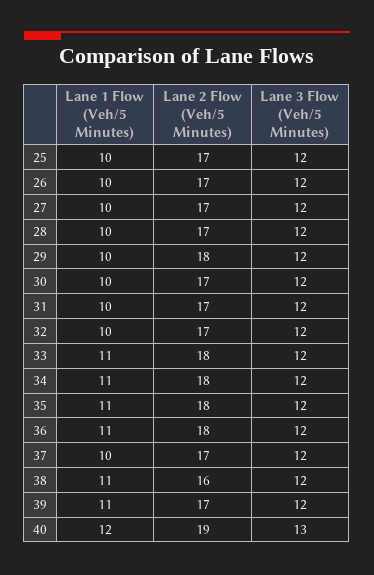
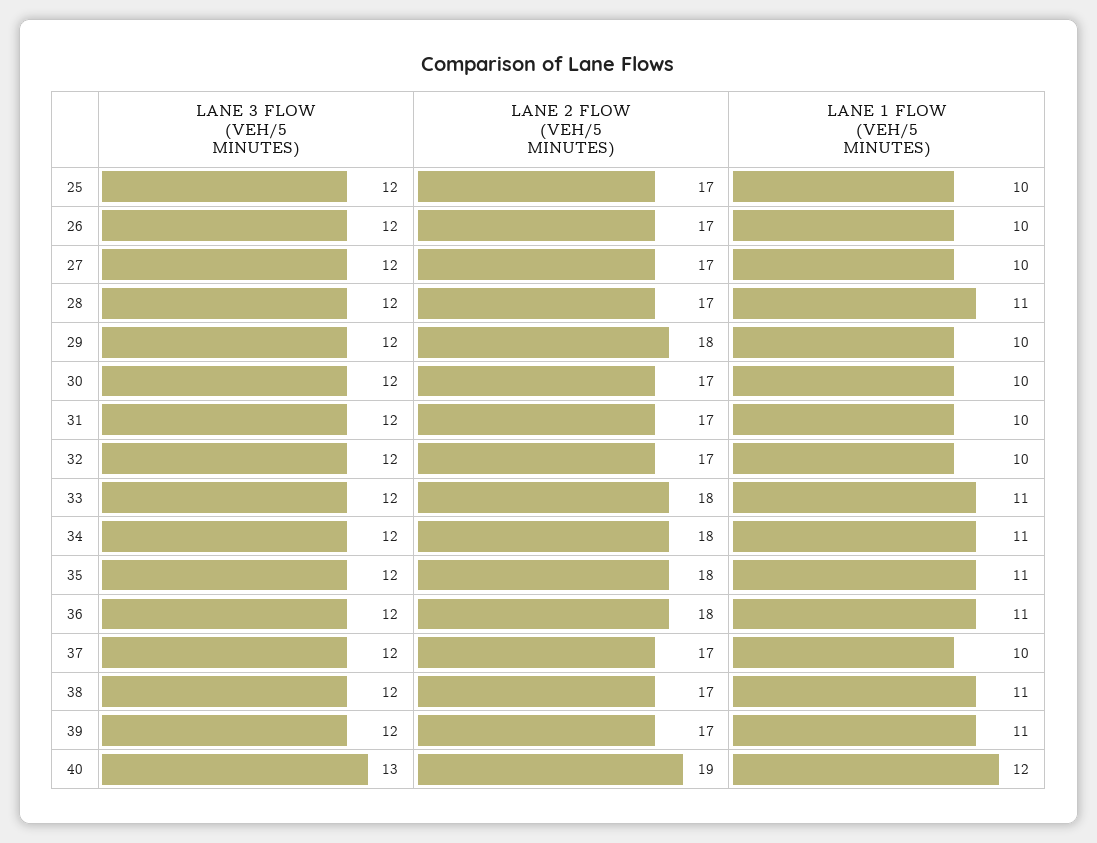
  {
    "Lane 1 Flow (Veh/5 Minutes)": {
      "25": 10,
      "26": 10,
      "27": 10,
-     "28": 10,
+     "28": 11,
      "29": 10,
      "30": 10,
      "31": 10,
      "32": 10,
      "33": 11,
      "34": 11,
      "35": 11,
      "36": 11,
      "37": 10,
      "38": 11,
      "39": 11,
      "40": 12
    },
    "Lane 2 Flow (Veh/5 Minutes)": {
      "25": 17,
      "26": 17,
      "27": 17,
      "28": 17,
      "29": 18,
      "30": 17,
      "31": 17,
      "32": 17,
      "33": 18,
      "34": 18,
      "35": 18,
      "36": 18,
      "37": 17,
-     "38": 16,
+     "38": 17,
      "39": 17,
      "40": 19
    },
    "Lane 3 Flow (Veh/5 Minutes)": {
      "25": 12,
      "26": 12,
      "27": 12,
      "28": 12,
      "29": 12,
      "30": 12,
      "31": 12,
      "32": 12,
      "33": 12,
      "34": 12,
      "35": 12,
      "36": 12,
      "37": 12,
      "38": 12,
      "39": 12,
      "40": 13
    }
  }

